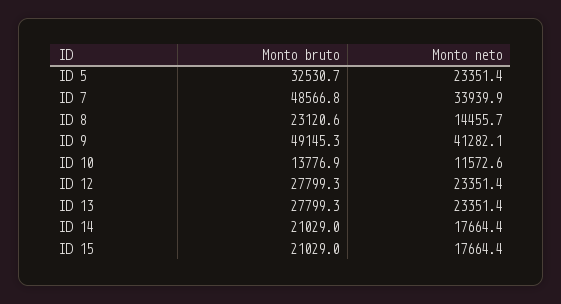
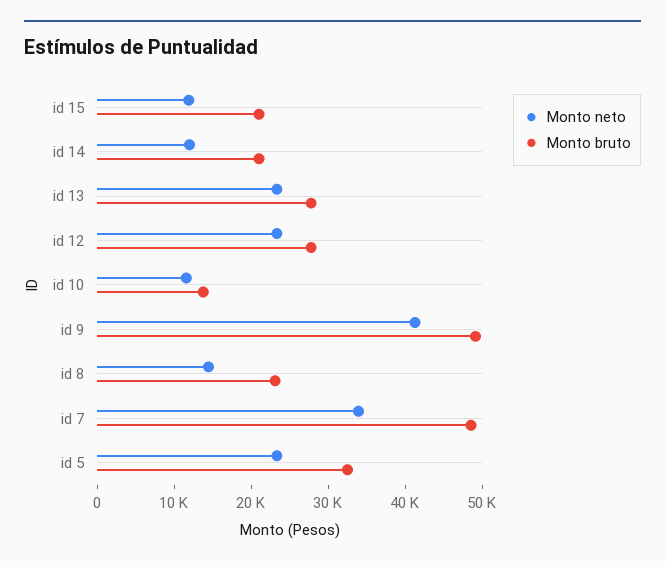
  {
    "Monto bruto": {
      "ID 5": 32530.7,
      "ID 7": 48566.8,
      "ID 8": 23120.6,
      "ID 9": 49145.3,
      "ID 10": 13776.9,
      "ID 12": 27799.3,
      "ID 13": 27799.3,
      "ID 14": 21029,
      "ID 15": 21029
    },
    "Monto neto": {
      "ID 5": 23351.4,
      "ID 7": 33939.9,
      "ID 8": 14455.7,
      "ID 9": 41282.1,
      "ID 10": 11572.6,
      "ID 12": 23351.4,
      "ID 13": 23351.4,
-     "ID 14": 17664.4,
+     "ID 14": 12000,
-     "ID 15": 17664.4
+     "ID 15": 12000
    }
  }

